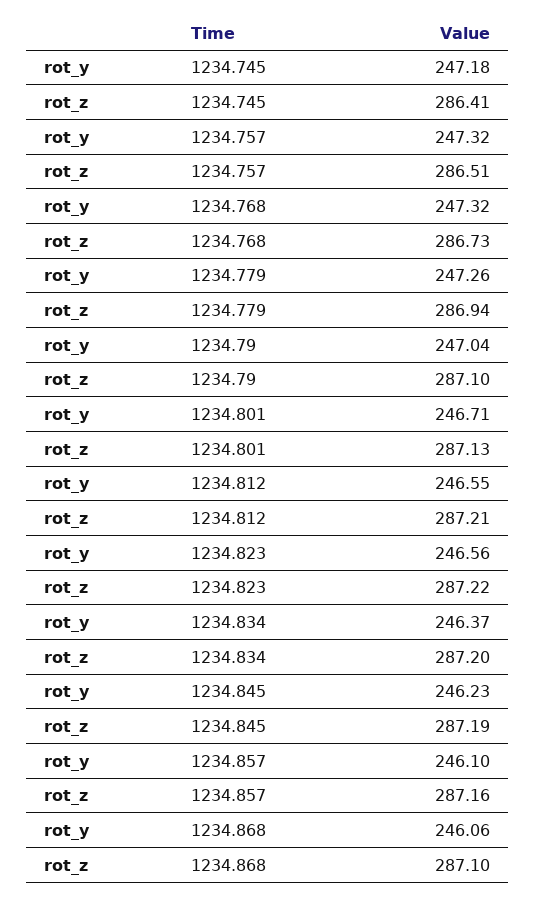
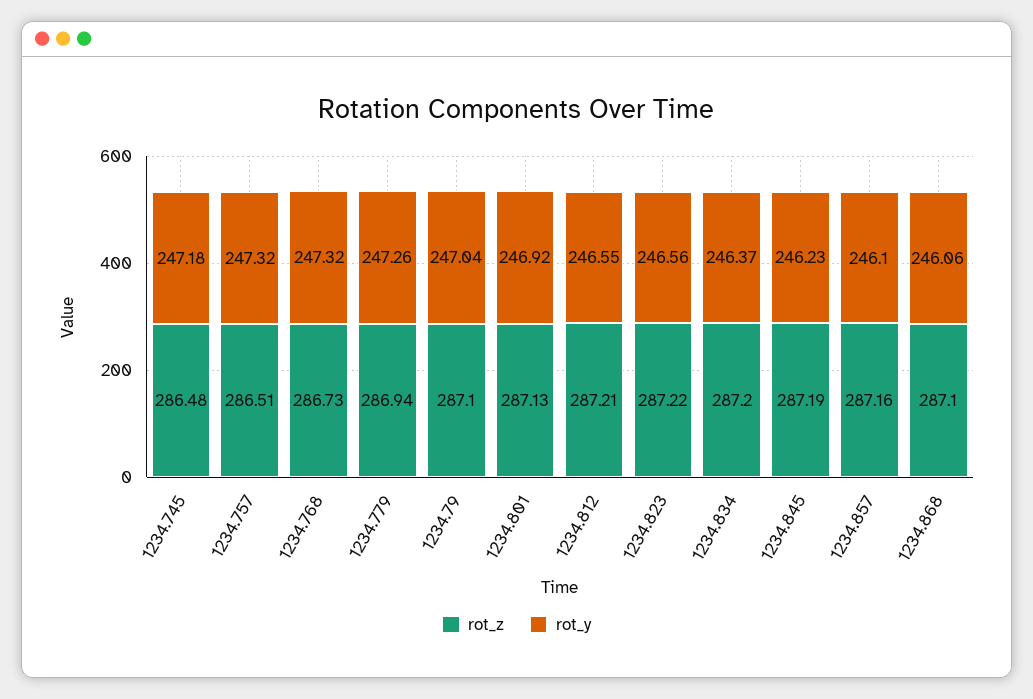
  {
    "rot_y": {
      "1234.745": 247.18,
      "1234.757": 247.32,
      "1234.768": 247.32,
      "1234.779": 247.26,
      "1234.79": 247.04,
-     "1234.801": 246.71,
+     "1234.801": 246.92,
      "1234.812": 246.55,
      "1234.823": 246.56,
      "1234.834": 246.37,
      "1234.845": 246.23,
      "1234.857": 246.1,
      "1234.868": 246.06
    },
    "rot_z": {
-     "1234.745": 286.41,
+     "1234.745": 286.48,
      "1234.757": 286.51,
      "1234.768": 286.73,
      "1234.779": 286.94,
      "1234.79": 287.1,
      "1234.801": 287.13,
      "1234.812": 287.21,
      "1234.823": 287.22,
      "1234.834": 287.2,
      "1234.845": 287.19,
      "1234.857": 287.16,
      "1234.868": 287.1
    }
  }

